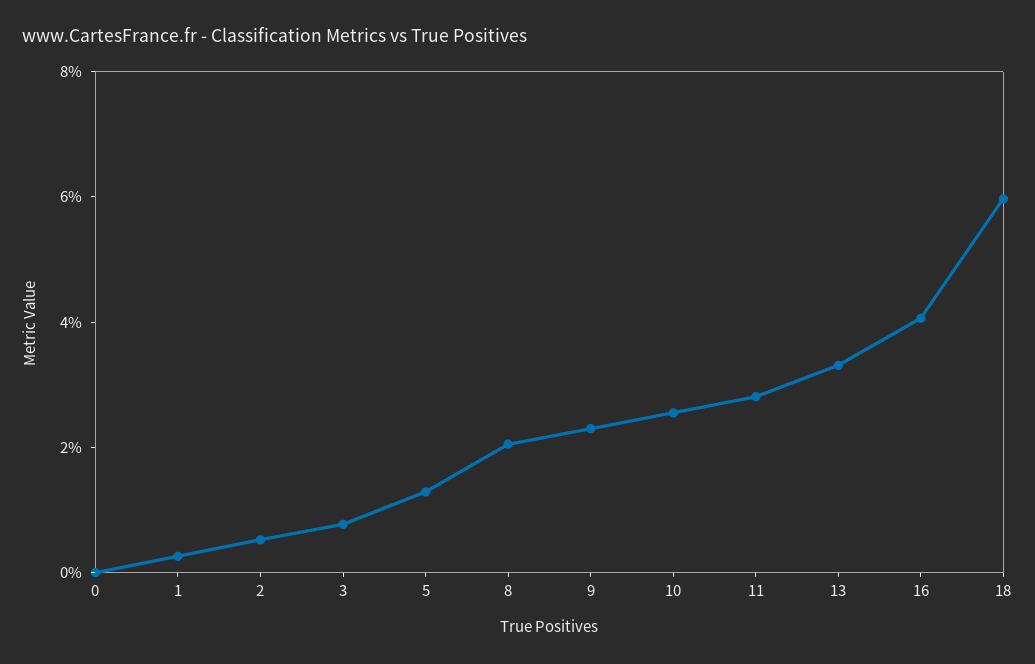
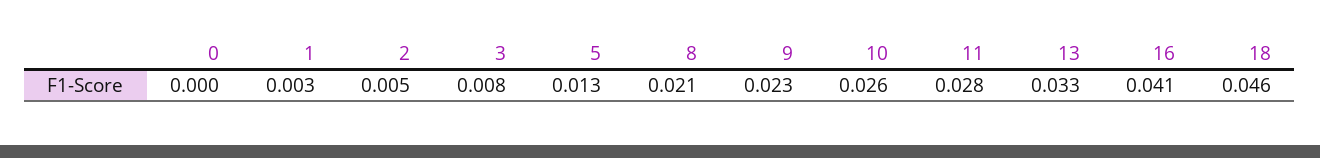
  {
    "0": 0,
    "1": 0.003,
    "2": 0.005,
    "3": 0.008,
    "5": 0.013,
    "8": 0.021,
    "9": 0.023,
    "10": 0.026,
    "11": 0.028,
    "13": 0.033,
    "16": 0.041,
-   "18": 0.06
+   "18": 0.046
  }

